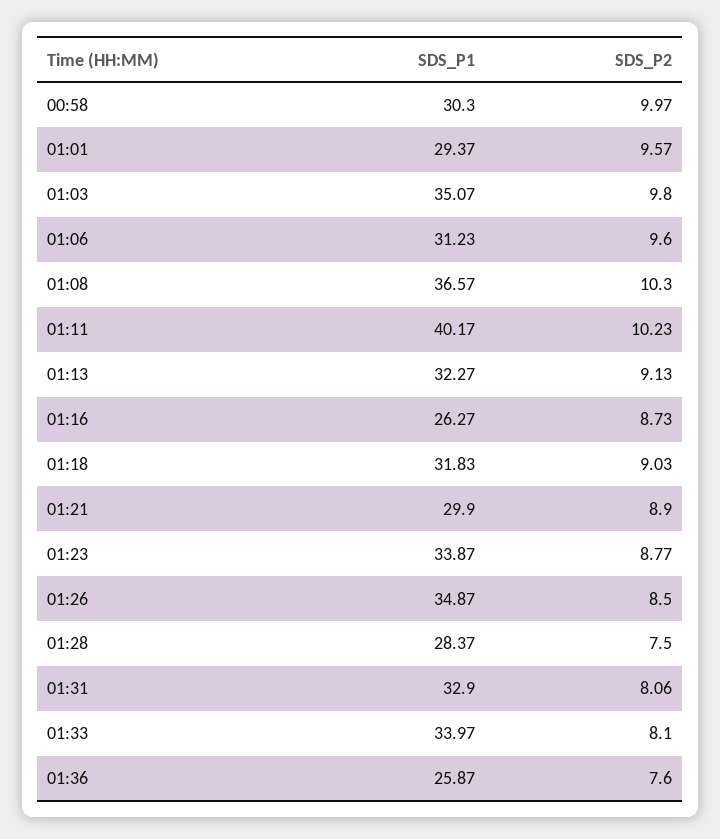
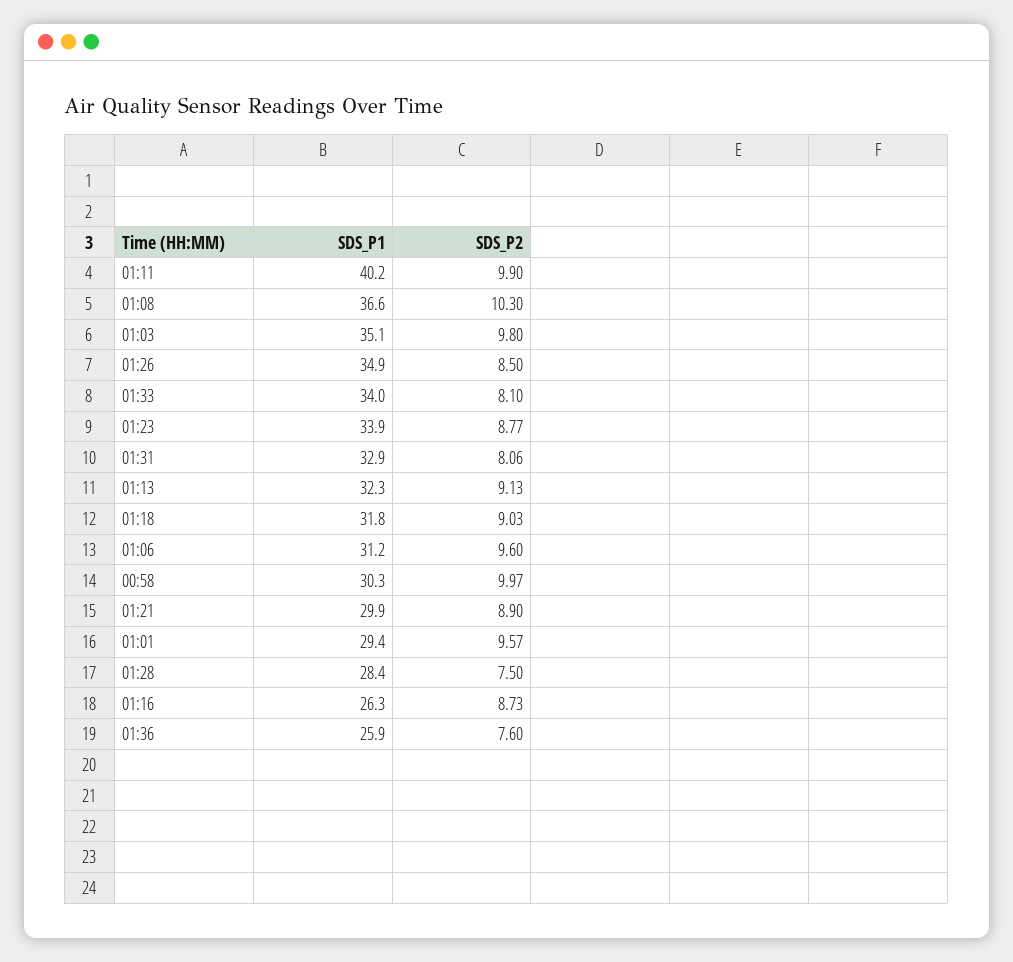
  {
    "SDS_P1": {
      "00:58": 30.3,
      "01:01": 29.37,
      "01:03": 35.07,
      "01:06": 31.23,
      "01:08": 36.57,
      "01:11": 40.17,
      "01:13": 32.27,
      "01:16": 26.27,
      "01:18": 31.83,
      "01:21": 29.9,
      "01:23": 33.87,
      "01:26": 34.87,
      "01:28": 28.37,
      "01:31": 32.9,
      "01:33": 33.97,
      "01:36": 25.87
    },
    "SDS_P2": {
      "00:58": 9.97,
      "01:01": 9.57,
      "01:03": 9.8,
      "01:06": 9.6,
      "01:08": 10.3,
-     "01:11": 10.23,
+     "01:11": 9.9,
      "01:13": 9.13,
      "01:16": 8.73,
      "01:18": 9.03,
      "01:21": 8.9,
      "01:23": 8.77,
      "01:26": 8.5,
      "01:28": 7.5,
      "01:31": 8.06,
      "01:33": 8.1,
      "01:36": 7.6
    }
  }

